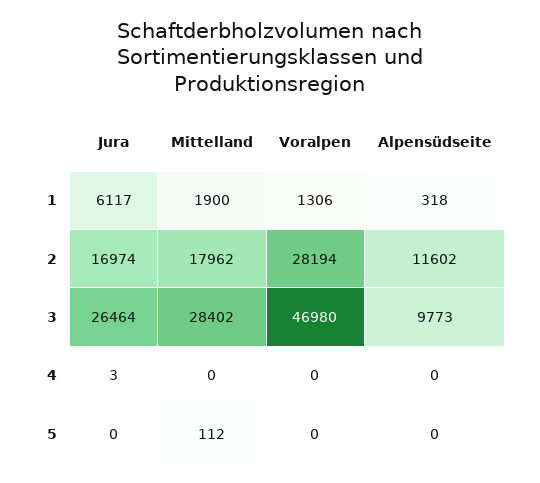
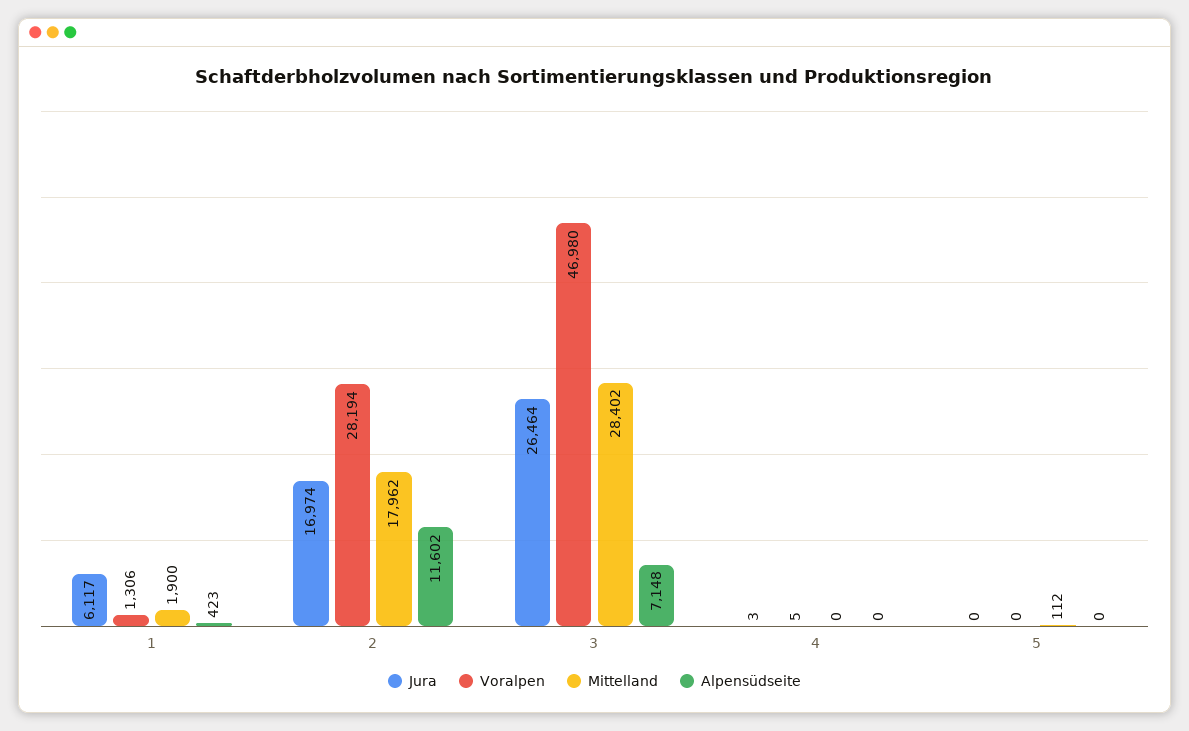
  {
    "Jura": {
      "1": 6117,
      "2": 16974,
      "3": 26464,
      "4": 3,
      "5": 0
    },
    "Mittelland": {
      "1": 1900,
      "2": 17962,
      "3": 28402,
      "4": 0,
      "5": 112
    },
    "Voralpen": {
      "1": 1306,
      "2": 28194,
      "3": 46980,
-     "4": 0,
+     "4": 5,
      "5": 0
    },
    "Alpensüdseite": {
-     "1": 318,
+     "1": 423,
      "2": 11602,
-     "3": 9773,
+     "3": 7148,
      "4": 0,
      "5": 0
    }
  }

